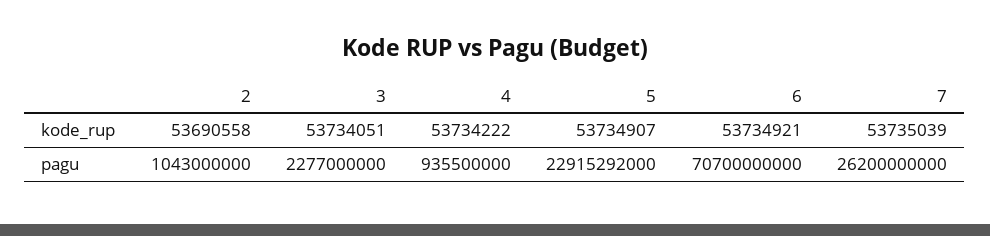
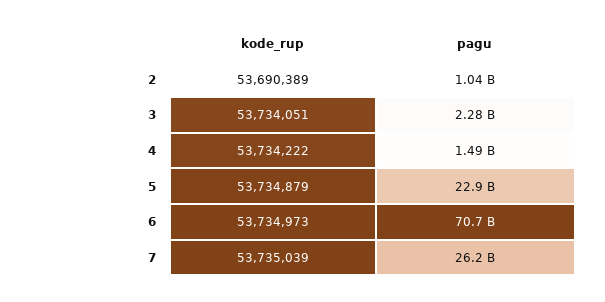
  {
    "2": {
-     "kode_rup": 53690558,
+     "kode_rup": 53690389,
      "pagu": 1043000000
    },
    "3": {
      "kode_rup": 53734051,
      "pagu": 2277000000
    },
    "4": {
      "kode_rup": 53734222,
-     "pagu": 935500000
+     "pagu": 1490000000
    },
    "5": {
-     "kode_rup": 53734907,
+     "kode_rup": 53734879,
      "pagu": 22915292000
    },
    "6": {
-     "kode_rup": 53734921,
+     "kode_rup": 53734973,
      "pagu": 70700000000
    },
    "7": {
      "kode_rup": 53735039,
      "pagu": 26200000000
    }
  }

